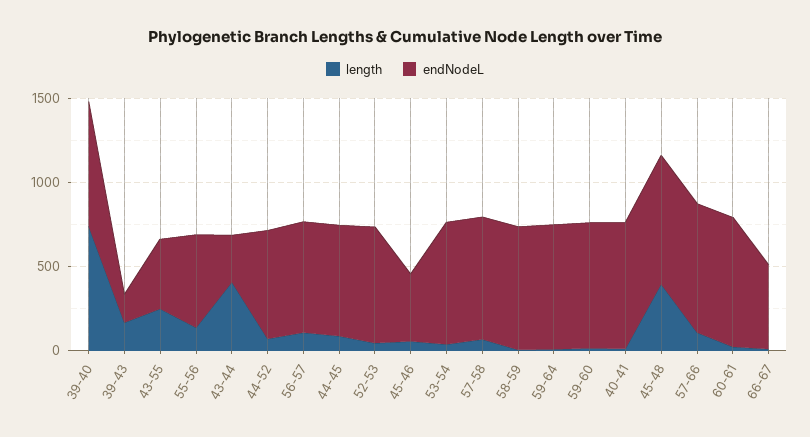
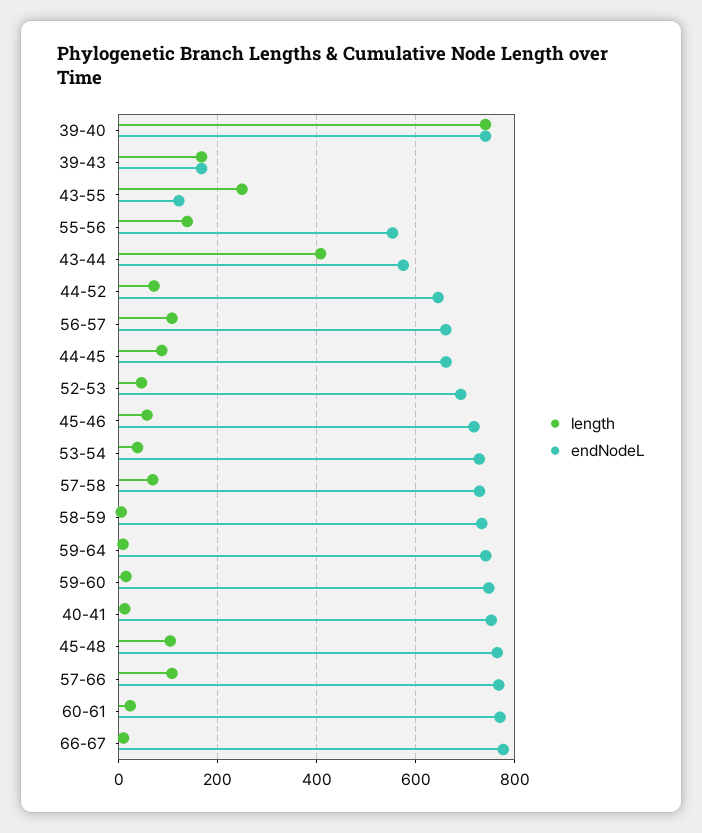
  {
    "length": {
      "39-40": 740,
      "39-43": 160,
      "43-55": 240,
      "55-56": 140,
      "43-44": 400,
      "44-52": 80,
      "56-57": 100,
      "44-45": 80,
      "52-53": 40,
      "45-46": 60,
      "53-54": 40,
      "57-58": 60,
      "58-59": 0,
      "59-64": 0,
      "59-60": 20,
      "40-41": 20,
-     "45-48": 400,
+     "45-48": 100,
      "57-66": 100,
      "60-61": 20,
      "66-67": 0
    },
    "endNodeL": {
      "39-40": 740,
      "39-43": 160,
-     "43-55": 400,
+     "43-55": 120,
      "55-56": 560,
-     "43-44": 300,
+     "43-44": 580,
      "44-52": 640,
      "56-57": 660,
      "44-45": 660,
      "52-53": 700,
-     "45-46": 400,
+     "45-46": 720,
      "53-54": 720,
      "57-58": 720,
      "58-59": 740,
      "59-64": 740,
      "59-60": 740,
      "40-41": 760,
      "45-48": 760,
      "57-66": 760,
      "60-61": 780,
-     "66-67": 500
+     "66-67": 780
    }
  }

